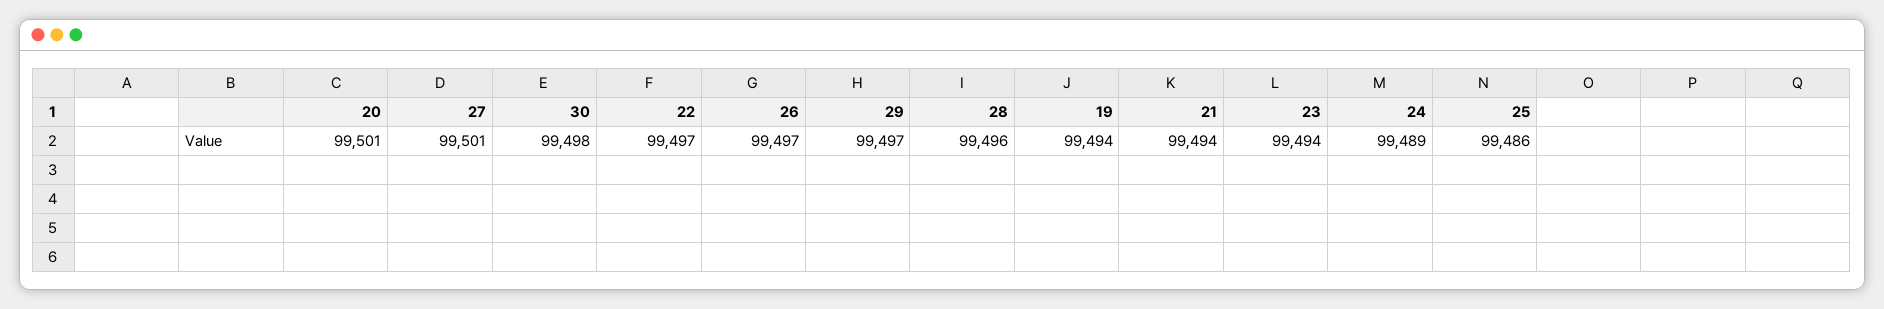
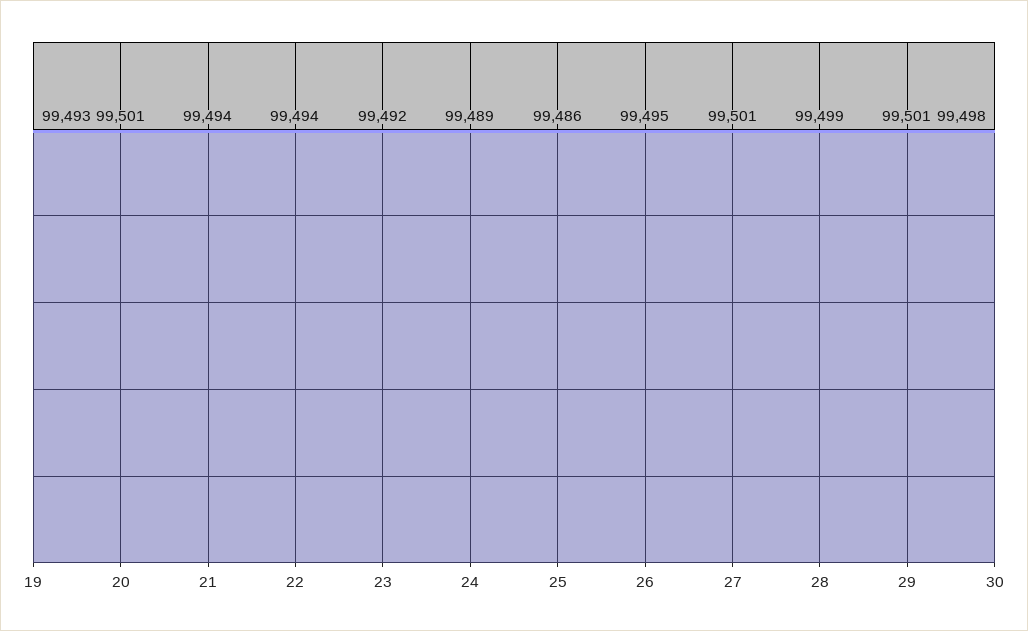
  {
    "20": 99501,
    "27": 99501,
    "30": 99498,
-   "22": 99497,
+   "22": 99494,
-   "26": 99497,
+   "26": 99495,
-   "29": 99497,
+   "29": 99501,
-   "28": 99496,
+   "28": 99499,
-   "19": 99494,
+   "19": 99493,
    "21": 99494,
-   "23": 99494,
+   "23": 99492,
    "24": 99489,
    "25": 99486
  }

